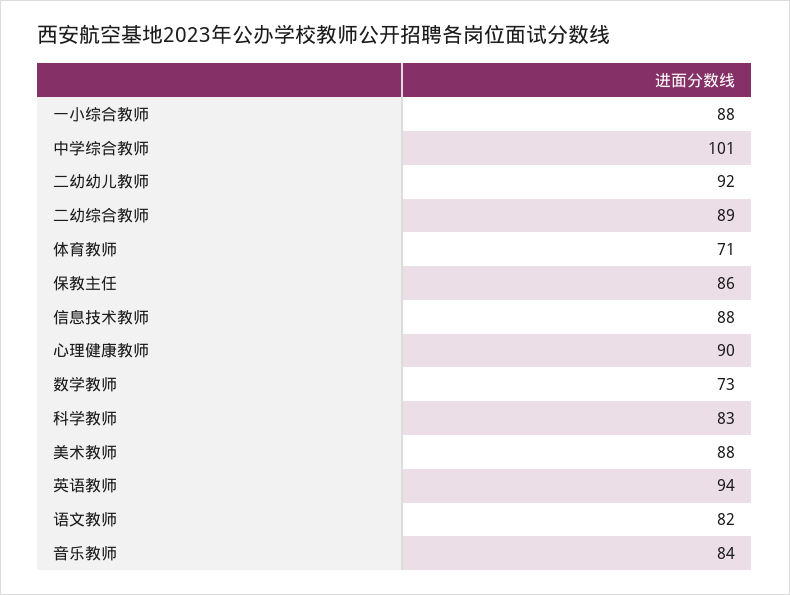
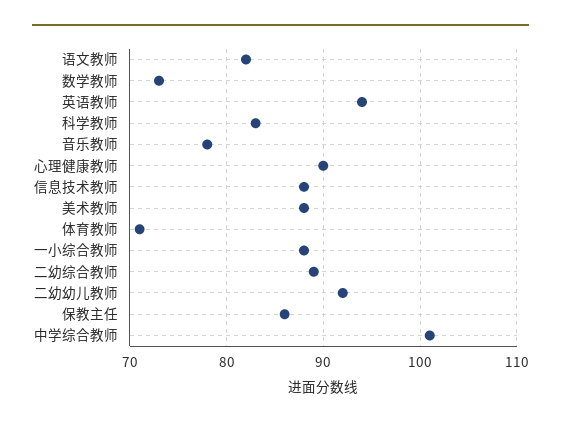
  {
    "一小综合教师": 88,
    "中学综合教师": 101,
    "二幼幼儿教师": 92,
    "二幼综合教师": 89,
    "体育教师": 71,
    "保教主任": 86,
    "信息技术教师": 88,
    "心理健康教师": 90,
    "数学教师": 73,
    "科学教师": 83,
    "美术教师": 88,
    "英语教师": 94,
    "语文教师": 82,
-   "音乐教师": 84
+   "音乐教师": 78
  }

